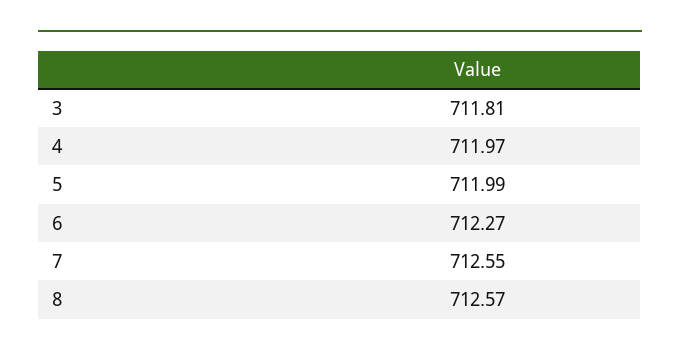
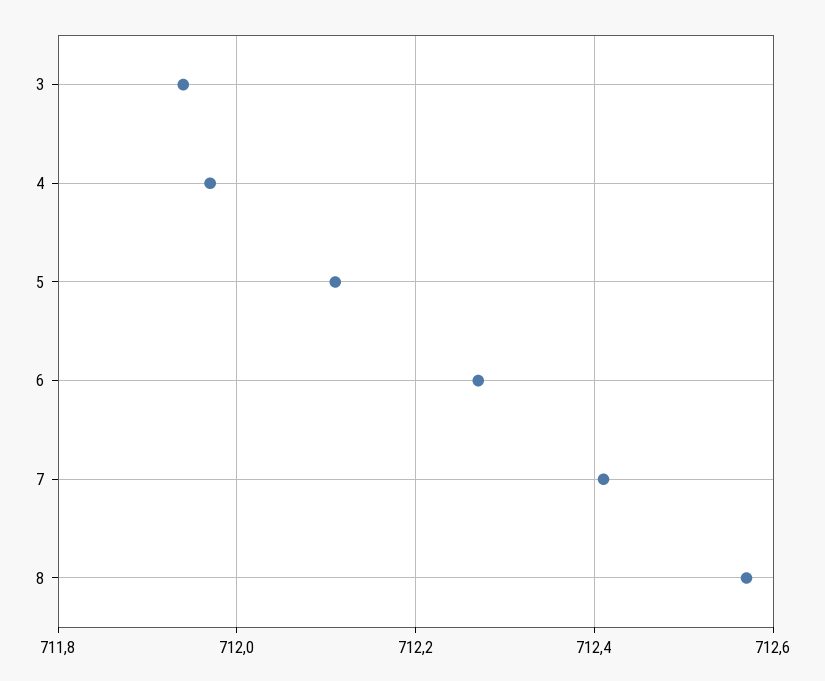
  {
-   "3": 711.81,
+   "3": 711.95,
    "4": 711.97,
-   "5": 711.99,
+   "5": 712.1,
    "6": 712.27,
-   "7": 712.55,
+   "7": 712.4,
    "8": 712.57
  }

